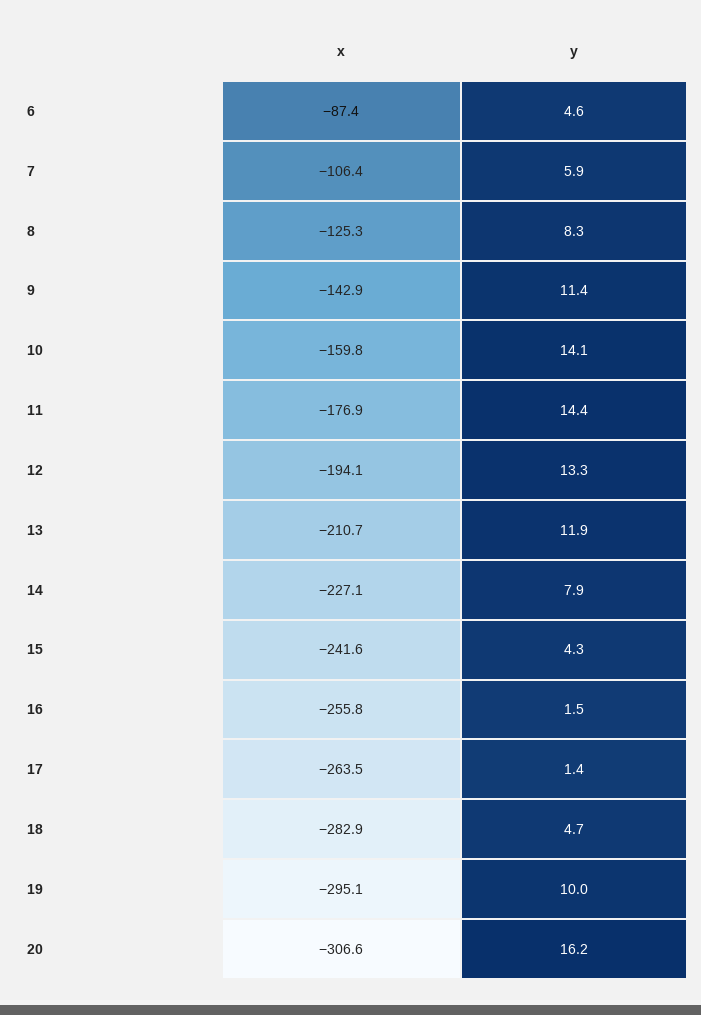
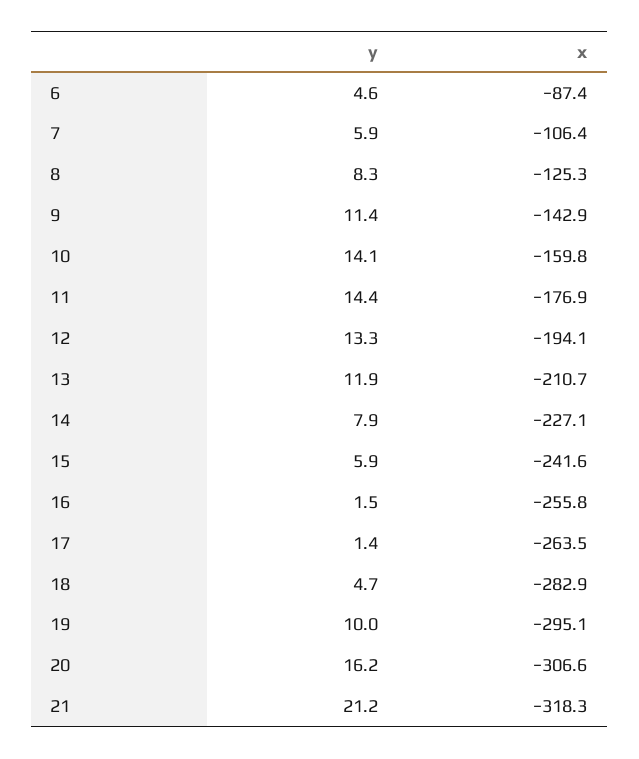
  {
    "x": {
      "6": -87.4,
      "7": -106.4,
      "8": -125.3,
      "9": -142.9,
      "10": -159.8,
      "11": -176.9,
      "12": -194.1,
      "13": -210.7,
      "14": -227.1,
      "15": -241.6,
      "16": -255.8,
      "17": -263.5,
      "18": -282.9,
      "19": -295.1,
-     "20": -306.6
+     "20": -306.6,
+     "21": -318.3
    },
    "y": {
      "6": 4.6,
      "7": 5.9,
      "8": 8.3,
      "9": 11.4,
      "10": 14.1,
      "11": 14.4,
      "12": 13.3,
      "13": 11.9,
      "14": 7.9,
-     "15": 4.3,
+     "15": 5.9,
      "16": 1.5,
      "17": 1.4,
      "18": 4.7,
      "19": 10,
-     "20": 16.2
+     "20": 16.2,
+     "21": 21.2
    }
  }

